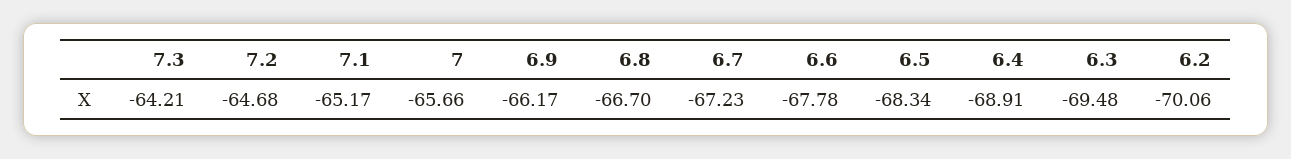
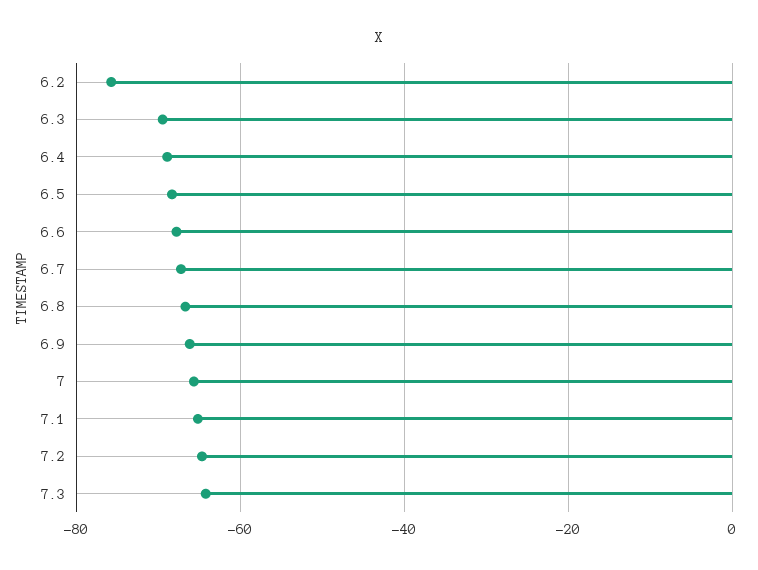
  {
    "7.3": -64.21,
    "7.2": -64.68,
    "7.1": -65.17,
    "7": -65.66,
    "6.9": -66.17,
    "6.8": -66.7,
    "6.7": -67.23,
    "6.6": -67.78,
    "6.5": -68.34,
    "6.4": -68.91,
    "6.3": -69.48,
-   "6.2": -70.06
+   "6.2": -76
  }

